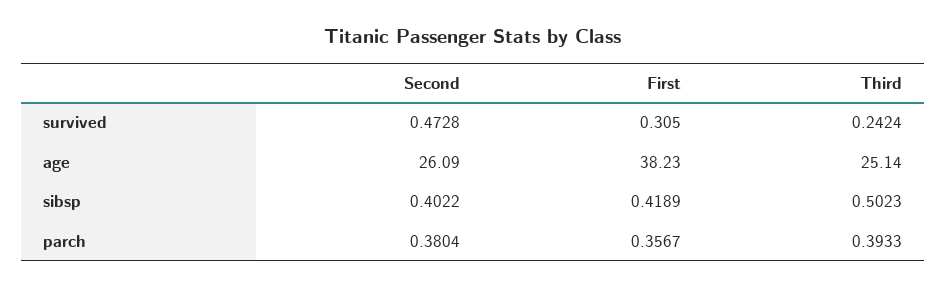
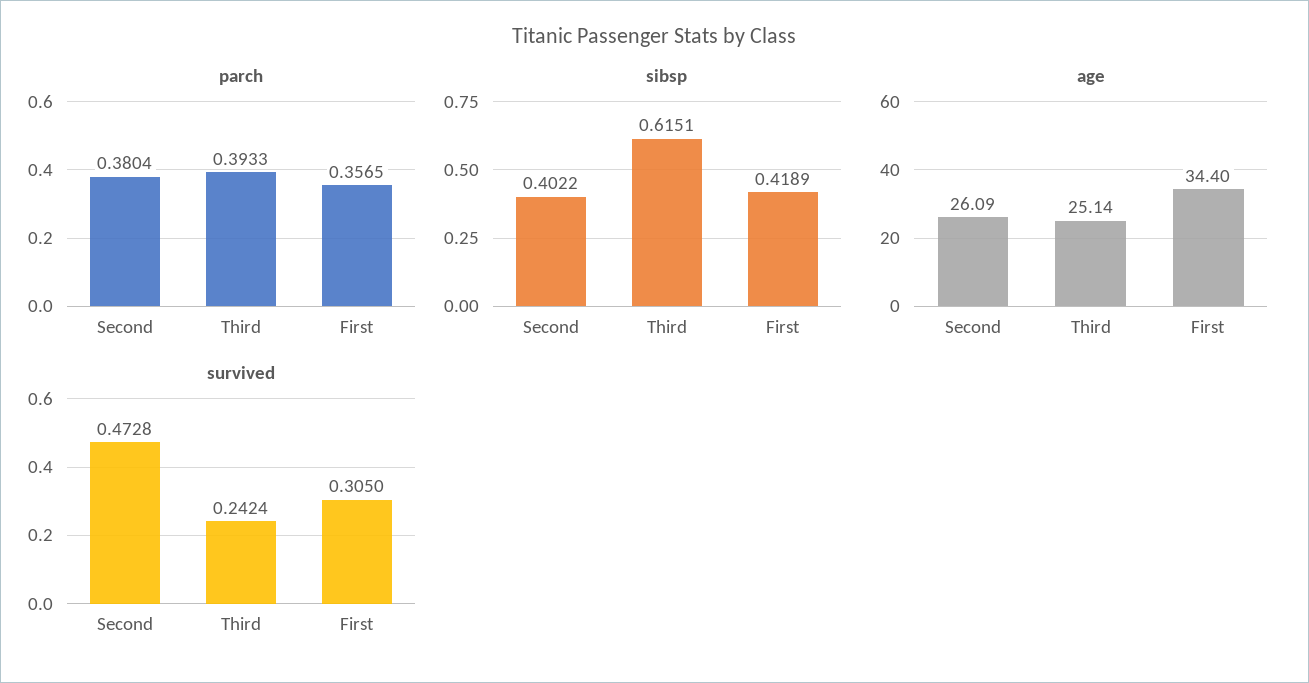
  {
    "survived": {
      "Second": 0.4728,
      "First": 0.305,
      "Third": 0.2424
    },
    "age": {
      "Second": 26.09,
-     "First": 38.23,
+     "First": 34.4,
      "Third": 25.14
    },
    "sibsp": {
      "Second": 0.4022,
      "First": 0.4189,
-     "Third": 0.5023
+     "Third": 0.6151
    },
    "parch": {
      "Second": 0.3804,
-     "First": 0.3567,
+     "First": 0.3565,
      "Third": 0.3933
    }
  }

